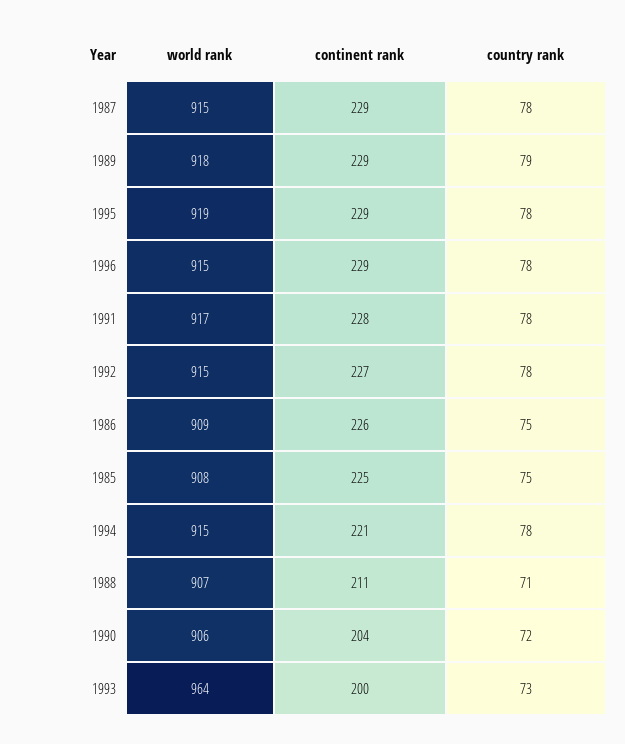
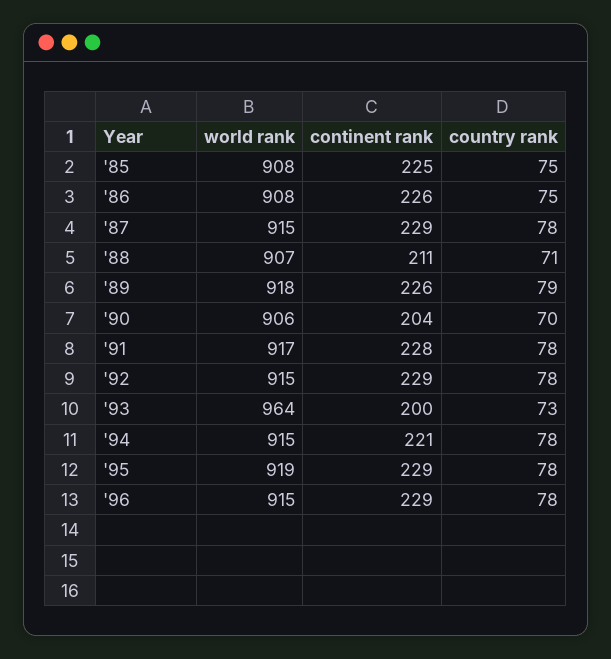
  {
    "world rank": {
      "1987": 915,
      "1989": 918,
      "1995": 919,
      "1996": 915,
      "1991": 917,
      "1992": 915,
-     "1986": 909,
+     "1986": 908,
      "1985": 908,
      "1994": 915,
      "1988": 907,
      "1990": 906,
      "1993": 964
    },
    "continent rank": {
      "1987": 229,
-     "1989": 229,
+     "1989": 226,
      "1995": 229,
      "1996": 229,
      "1991": 228,
-     "1992": 227,
+     "1992": 229,
      "1986": 226,
      "1985": 225,
      "1994": 221,
      "1988": 211,
      "1990": 204,
      "1993": 200
    },
    "country rank": {
      "1987": 78,
      "1989": 79,
      "1995": 78,
      "1996": 78,
      "1991": 78,
      "1992": 78,
      "1986": 75,
      "1985": 75,
      "1994": 78,
      "1988": 71,
-     "1990": 72,
+     "1990": 70,
      "1993": 73
    }
  }

